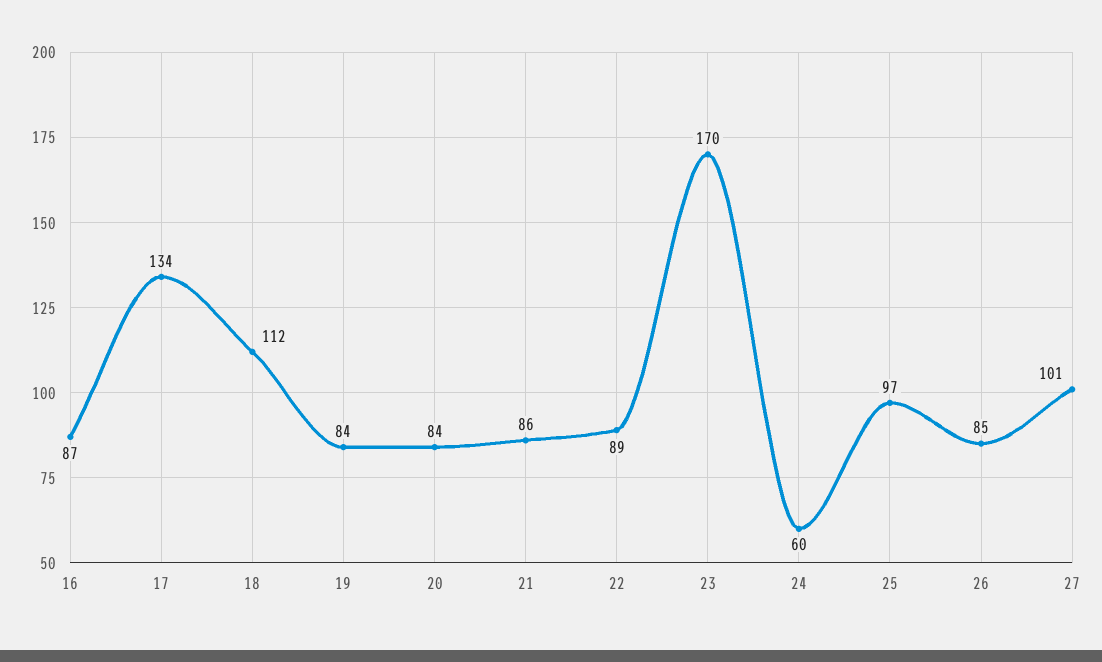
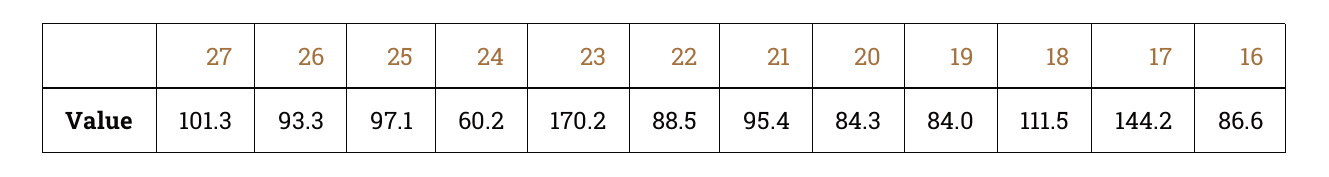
  {
    "16": 86.6,
-   "17": 134,
+   "17": 144.2,
    "18": 111.5,
    "19": 84,
    "20": 84.3,
-   "21": 86,
+   "21": 95.4,
    "22": 88.5,
    "23": 170.2,
    "24": 60.2,
    "25": 97.1,
-   "26": 85,
+   "26": 93.3,
    "27": 101.3
  }

